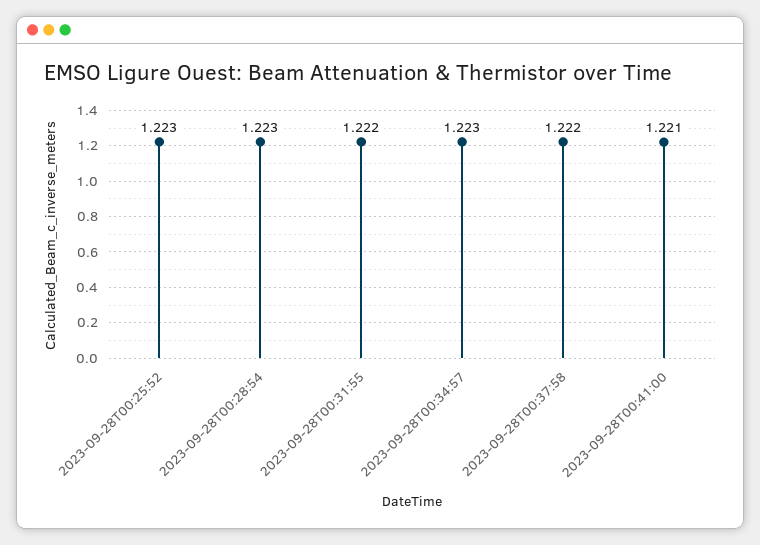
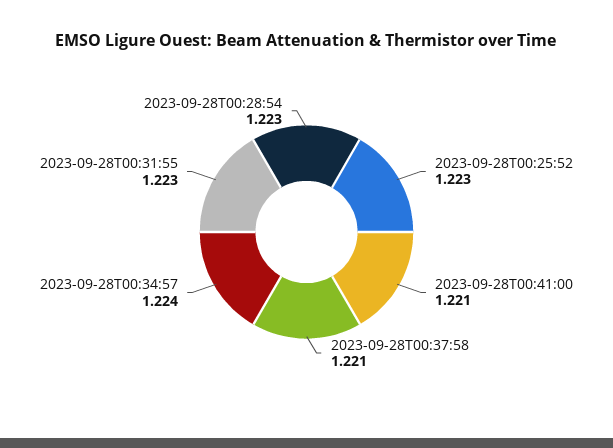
  {
    "2023-09-28T00:25:52": 1.223,
    "2023-09-28T00:28:54": 1.223,
-   "2023-09-28T00:31:55": 1.222,
+   "2023-09-28T00:31:55": 1.223,
-   "2023-09-28T00:34:57": 1.223,
+   "2023-09-28T00:34:57": 1.224,
-   "2023-09-28T00:37:58": 1.222,
+   "2023-09-28T00:37:58": 1.221,
    "2023-09-28T00:41:00": 1.221
  }

